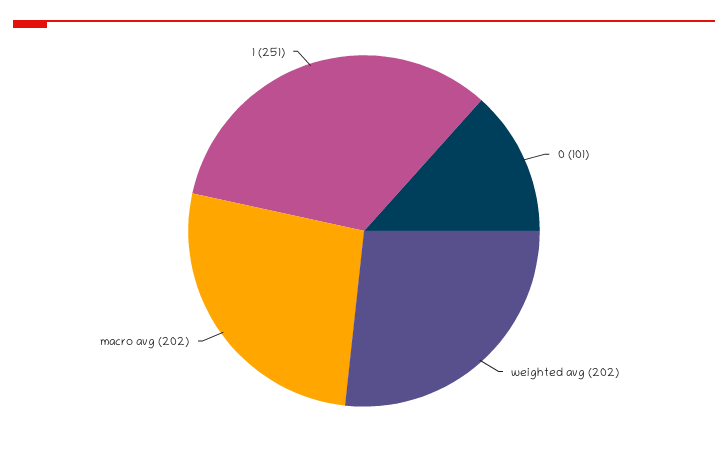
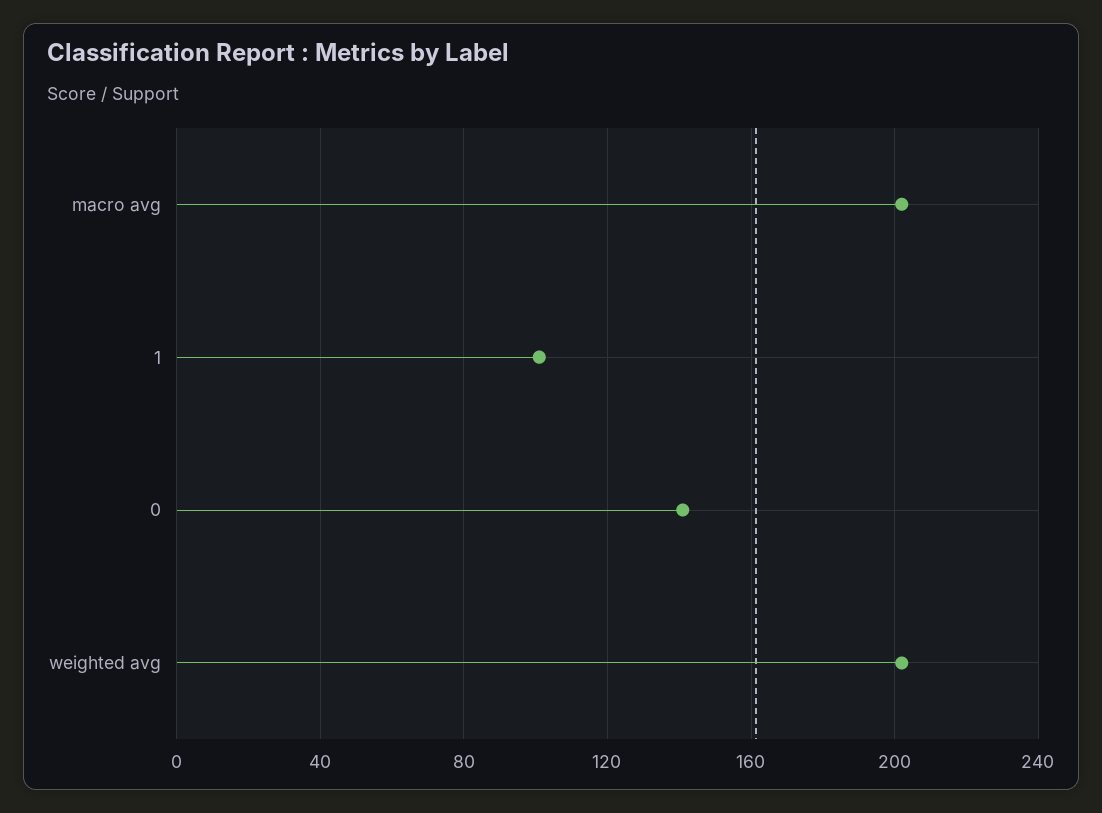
  {
-   "0": 101,
+   "0": 140,
    "weighted avg": 202,
    "macro avg": 202,
-   "1": 251
+   "1": 100
  }

